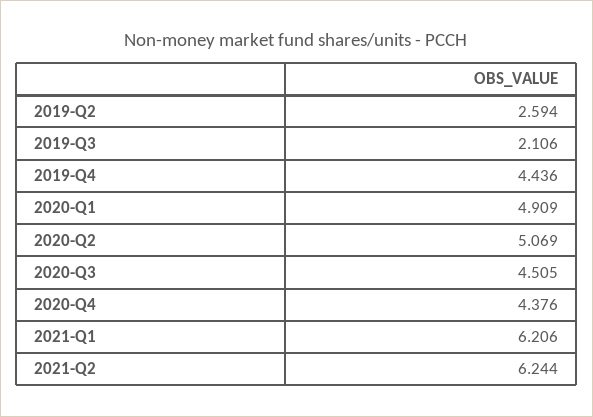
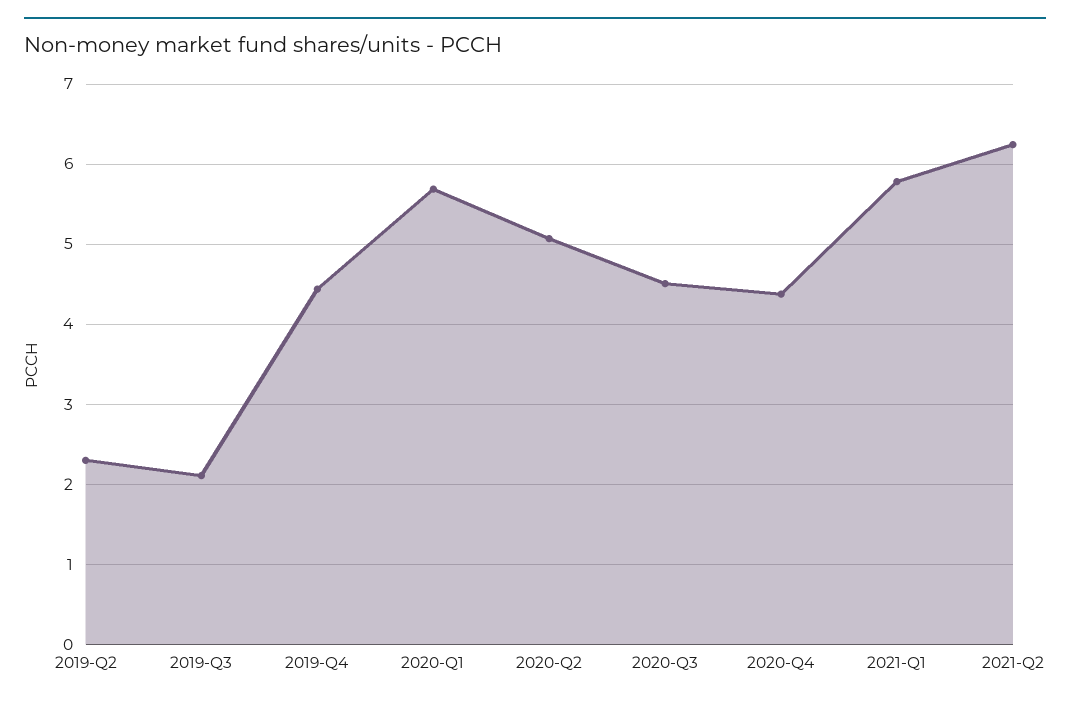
  {
-   "2019-Q2": 2.594,
+   "2019-Q2": 2.3,
    "2019-Q3": 2.106,
    "2019-Q4": 4.436,
-   "2020-Q1": 4.909,
+   "2020-Q1": 5.7,
    "2020-Q2": 5.069,
    "2020-Q3": 4.505,
    "2020-Q4": 4.376,
-   "2021-Q1": 6.206,
+   "2021-Q1": 5.8,
    "2021-Q2": 6.244
  }

